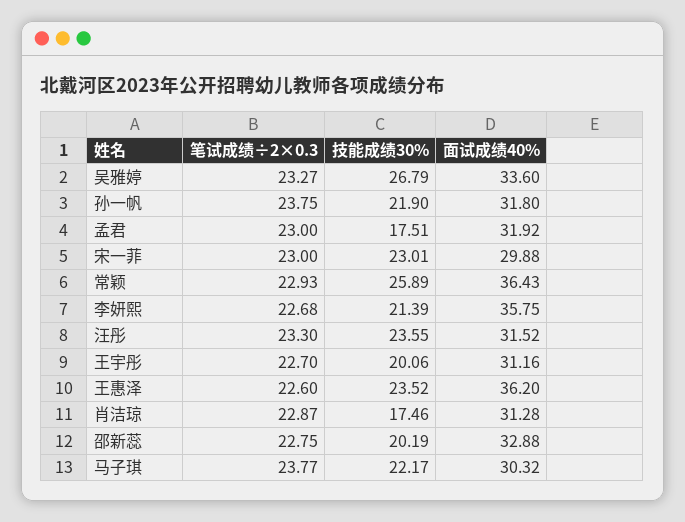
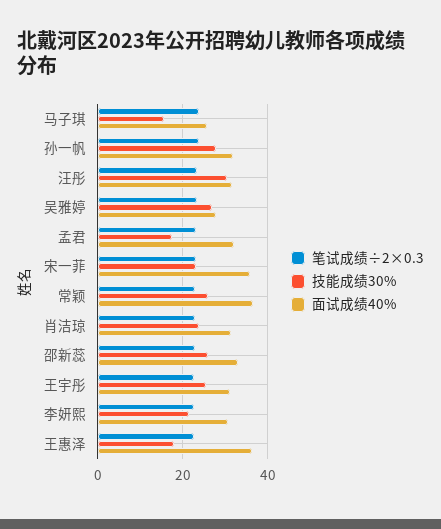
  {
    "笔试成绩÷2×0.3": {
      "吴雅婷": 23.27,
      "孙一帆": 23.75,
      "孟君": 23,
      "宋一菲": 23,
      "常颖": 22.93,
      "李妍熙": 22.68,
      "汪彤": 23.3,
      "王宇彤": 22.7,
      "王惠泽": 22.6,
      "肖洁琼": 22.87,
      "邵新蕊": 22.75,
      "马子琪": 23.77
    },
    "技能成绩30%": {
      "吴雅婷": 26.79,
-     "孙一帆": 21.9,
+     "孙一帆": 28,
      "孟君": 17.51,
      "宋一菲": 23.01,
      "常颖": 25.89,
      "李妍熙": 21.39,
-     "汪彤": 23.55,
+     "汪彤": 30,
-     "王宇彤": 20.06,
+     "王宇彤": 26,
-     "王惠泽": 23.52,
+     "王惠泽": 18,
-     "肖洁琼": 17.46,
+     "肖洁琼": 24,
-     "邵新蕊": 20.19,
+     "邵新蕊": 26,
-     "马子琪": 22.17
+     "马子琪": 16
    },
    "面试成绩40%": {
-     "吴雅婷": 33.6,
+     "吴雅婷": 28,
      "孙一帆": 31.8,
      "孟君": 31.92,
-     "宋一菲": 29.88,
+     "宋一菲": 36,
      "常颖": 36.43,
-     "李妍熙": 35.75,
+     "李妍熙": 30,
      "汪彤": 31.52,
      "王宇彤": 31.16,
      "王惠泽": 36.2,
      "肖洁琼": 31.28,
      "邵新蕊": 32.88,
-     "马子琪": 30.32
+     "马子琪": 26
    }
  }

